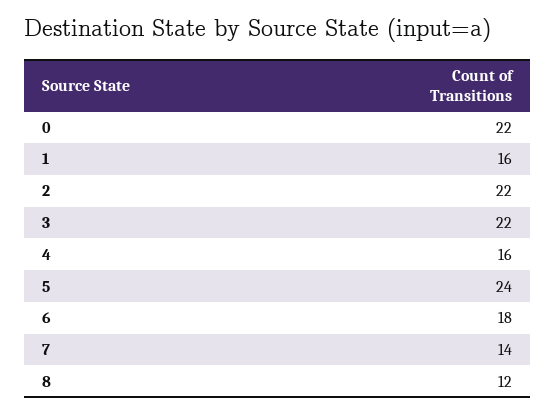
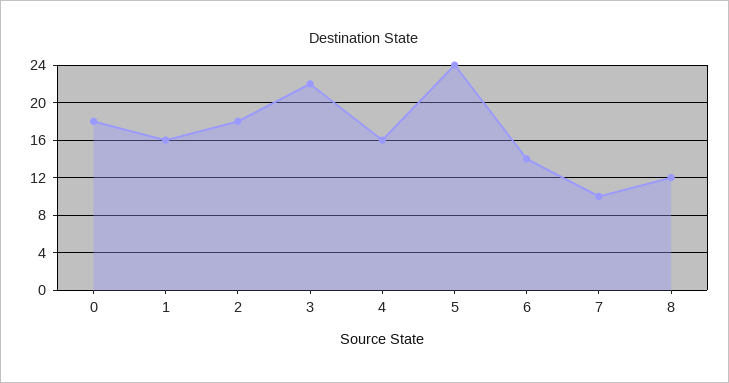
  {
-   "0": 22,
+   "0": 18,
    "1": 16,
-   "2": 22,
+   "2": 18,
    "3": 22,
    "4": 16,
    "5": 24,
-   "6": 18,
+   "6": 14,
-   "7": 14,
+   "7": 10,
    "8": 12
  }

